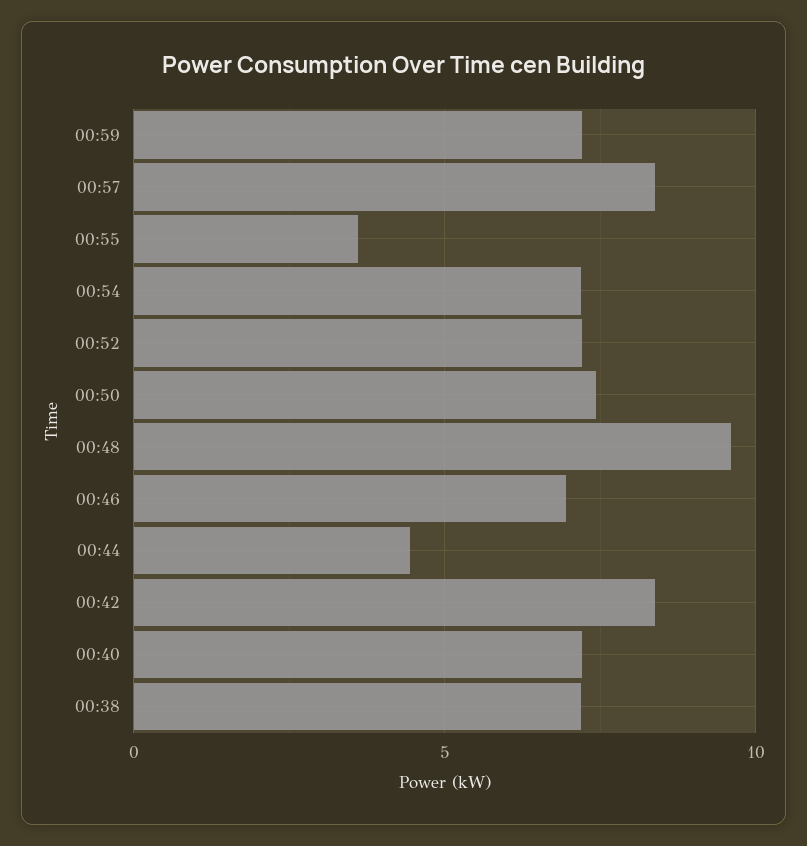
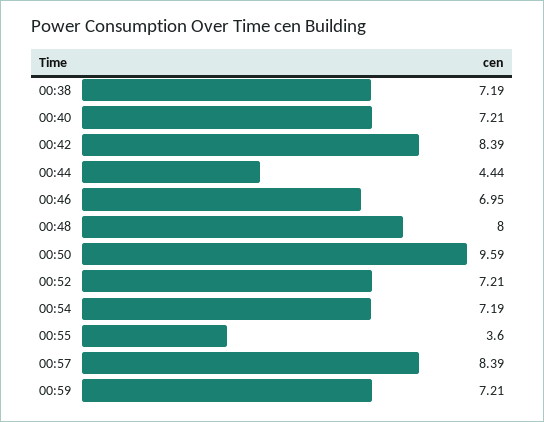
  {
    "00:59": 7.21,
    "00:57": 8.39,
    "00:55": 3.6,
    "00:54": 7.19,
    "00:52": 7.21,
-   "00:50": 7.5,
+   "00:50": 9.59,
-   "00:48": 9.5,
+   "00:48": 8,
    "00:46": 6.95,
    "00:44": 4.44,
    "00:42": 8.39,
    "00:40": 7.21,
    "00:38": 7.19
  }

